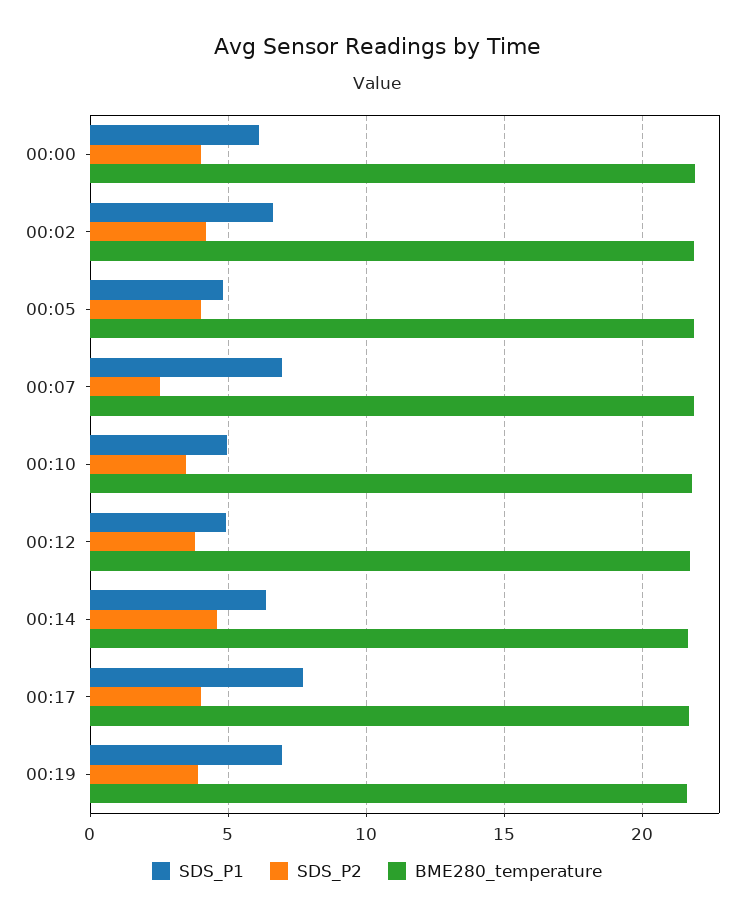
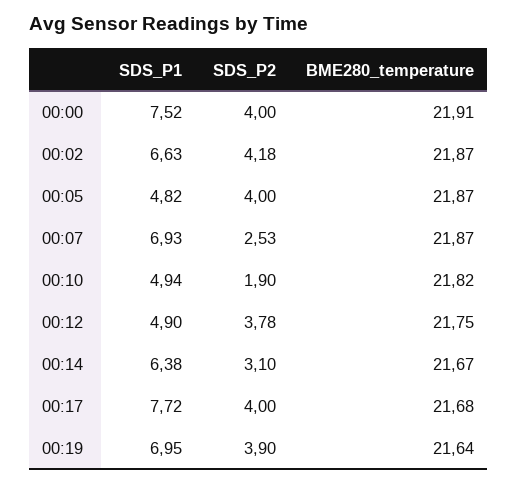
  {
    "SDS_P1": {
-     "00:00": 6,
+     "00:00": 7.52,
      "00:02": 6.63,
      "00:05": 4.82,
      "00:07": 6.93,
      "00:10": 4.94,
      "00:12": 4.9,
      "00:14": 6.38,
      "00:17": 7.72,
      "00:19": 6.95
    },
    "SDS_P2": {
      "00:00": 4,
      "00:02": 4.18,
      "00:05": 4,
      "00:07": 2.53,
-     "00:10": 3.5,
+     "00:10": 1.9,
      "00:12": 3.78,
-     "00:14": 4.5,
+     "00:14": 3.1,
      "00:17": 4,
      "00:19": 3.9
    },
    "BME280_temperature": {
      "00:00": 21.91,
      "00:02": 21.87,
      "00:05": 21.87,
      "00:07": 21.87,
      "00:10": 21.82,
      "00:12": 21.75,
      "00:14": 21.67,
      "00:17": 21.68,
      "00:19": 21.64
    }
  }

